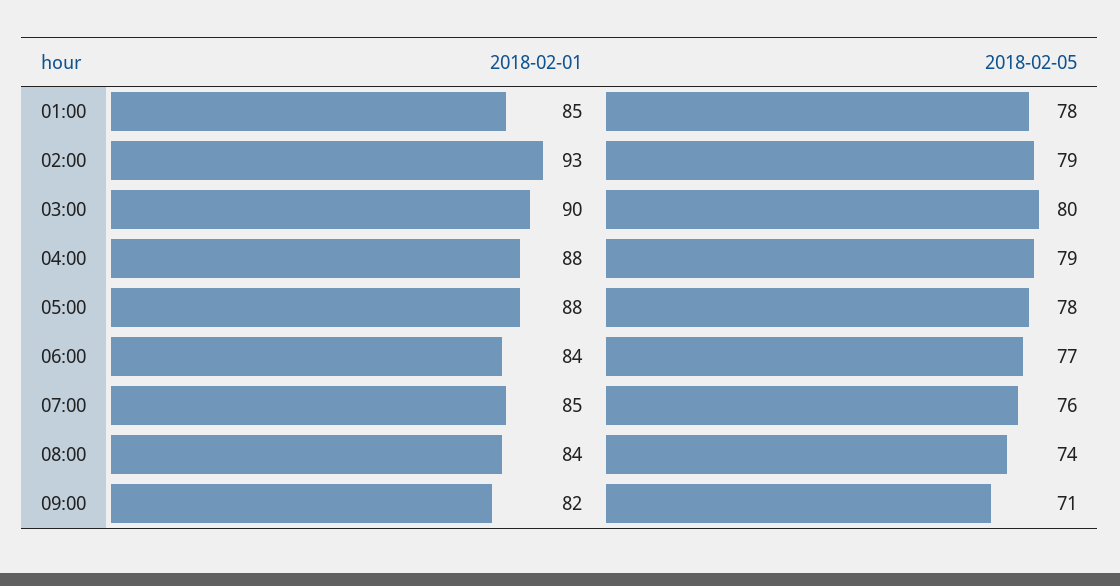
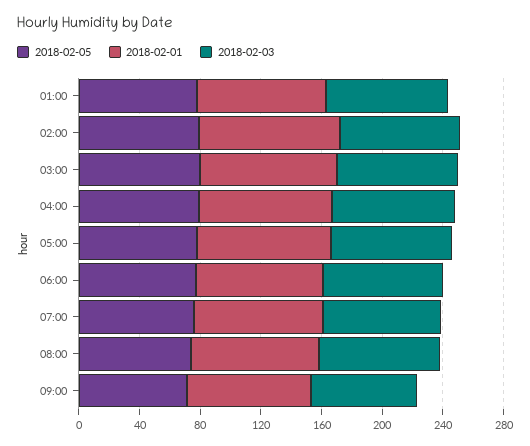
  {
    "2018-02-01": {
      "01:00": 85,
      "02:00": 93,
      "03:00": 90,
      "04:00": 88,
      "05:00": 88,
      "06:00": 84,
      "07:00": 85,
      "08:00": 84,
      "09:00": 82
    },
    "2018-02-05": {
      "01:00": 78,
      "02:00": 79,
      "03:00": 80,
      "04:00": 79,
      "05:00": 78,
      "06:00": 77,
      "07:00": 76,
      "08:00": 74,
      "09:00": 71
-   }
+   },
+   "2018-02-03": {
+     "01:00": 80,
+     "02:00": 80,
+     "03:00": 80,
+     "04:00": 80,
+     "05:00": 80,
+     "06:00": 80,
+     "07:00": 80,
+     "08:00": 80,
+     "09:00": 70
+   }
  }

